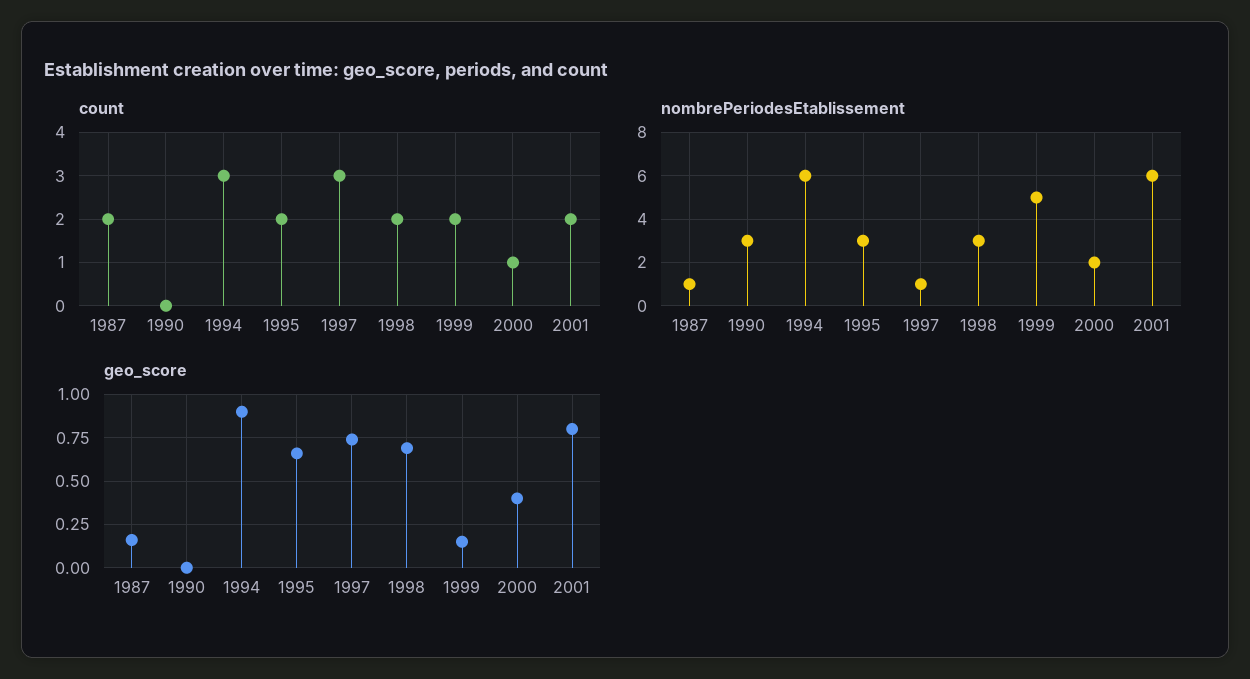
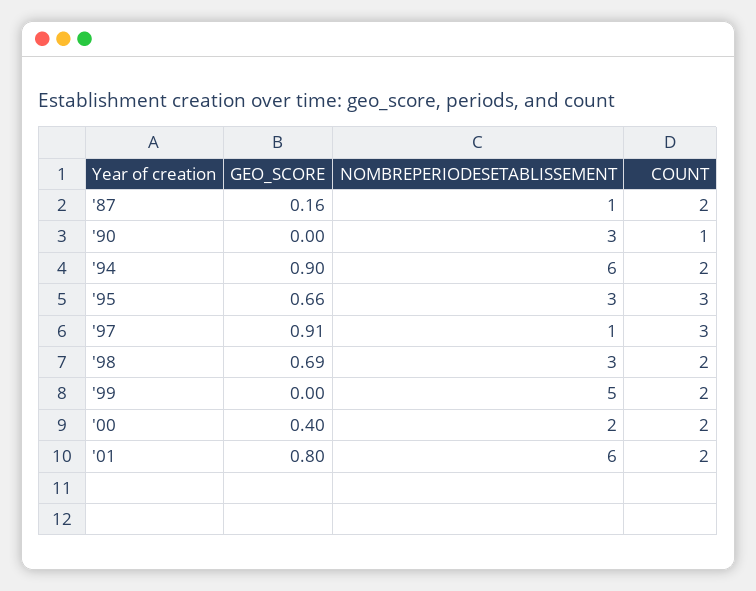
  {
    "count": {
      "1987": 2,
-     "1990": 0,
+     "1990": 1,
-     "1994": 3,
+     "1994": 2,
-     "1995": 2,
+     "1995": 3,
      "1997": 3,
      "1998": 2,
      "1999": 2,
-     "2000": 1,
+     "2000": 2,
      "2001": 2
    },
    "nombrePeriodesEtablissement": {
      "1987": 1,
      "1990": 3,
      "1994": 6,
      "1995": 3,
      "1997": 1,
      "1998": 3,
      "1999": 5,
      "2000": 2,
      "2001": 6
    },
    "geo_score": {
      "1987": 0.16,
      "1990": 0,
      "1994": 0.9,
      "1995": 0.66,
-     "1997": 0.75,
+     "1997": 0.91,
      "1998": 0.69,
-     "1999": 0.15,
+     "1999": 0,
      "2000": 0.4,
      "2001": 0.8
    }
  }

